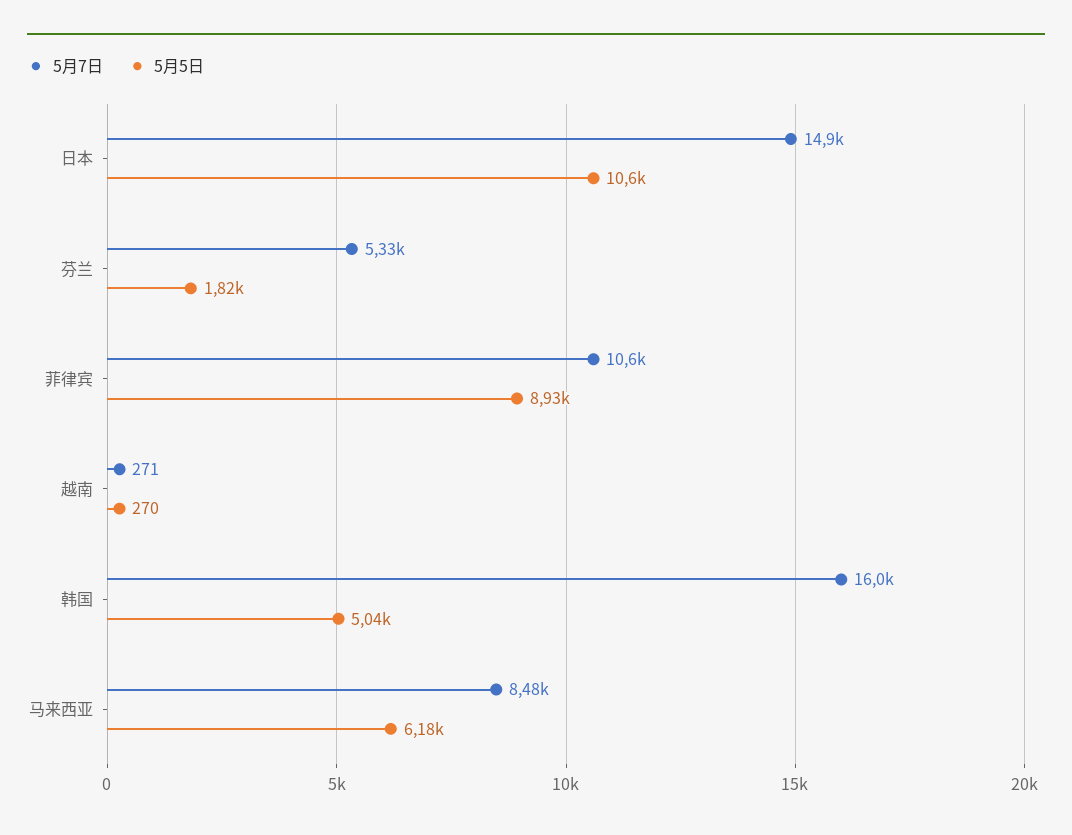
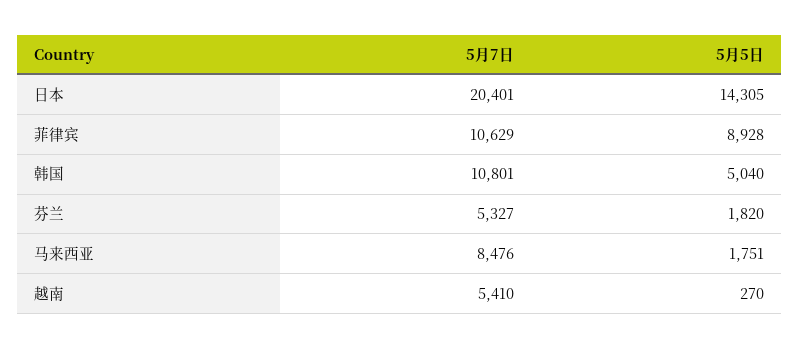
  {
    "5月7日": {
-     "日本": 14900,
+     "日本": 20401,
      "芬兰": 5327,
      "菲律宾": 10629,
-     "越南": 271,
+     "越南": 5410,
-     "韩国": 16000,
+     "韩国": 10801,
      "马来西亚": 8476
    },
    "5月5日": {
-     "日本": 10600,
+     "日本": 14305,
      "芬兰": 1820,
      "菲律宾": 8928,
      "越南": 270,
      "韩国": 5040,
-     "马来西亚": 6180
+     "马来西亚": 1751
    }
  }

